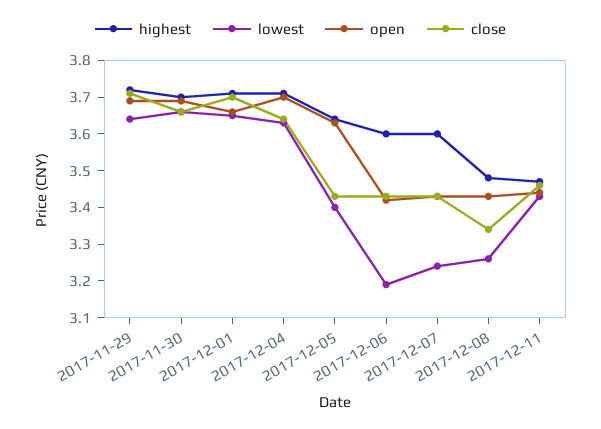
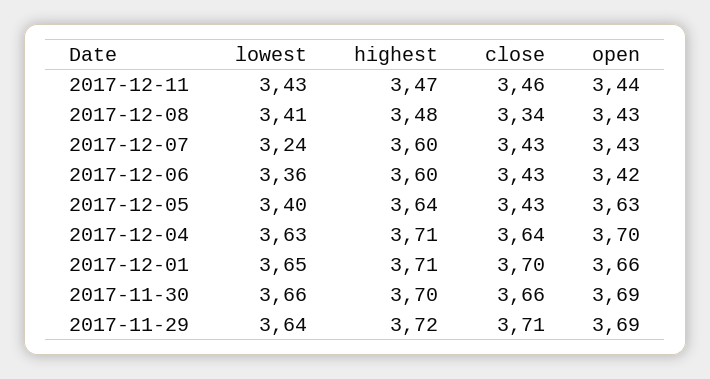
  {
    "highest": {
      "2017-11-29": 3.72,
      "2017-11-30": 3.7,
      "2017-12-01": 3.71,
      "2017-12-04": 3.71,
      "2017-12-05": 3.64,
      "2017-12-06": 3.6,
      "2017-12-07": 3.6,
      "2017-12-08": 3.48,
      "2017-12-11": 3.47
    },
    "lowest": {
      "2017-11-29": 3.64,
      "2017-11-30": 3.66,
      "2017-12-01": 3.65,
      "2017-12-04": 3.63,
      "2017-12-05": 3.4,
-     "2017-12-06": 3.2,
+     "2017-12-06": 3.36,
      "2017-12-07": 3.24,
-     "2017-12-08": 3.25,
+     "2017-12-08": 3.41,
      "2017-12-11": 3.43
    },
    "open": {
      "2017-11-29": 3.69,
      "2017-11-30": 3.69,
      "2017-12-01": 3.66,
      "2017-12-04": 3.7,
      "2017-12-05": 3.63,
      "2017-12-06": 3.42,
      "2017-12-07": 3.43,
      "2017-12-08": 3.43,
      "2017-12-11": 3.44
    },
    "close": {
      "2017-11-29": 3.71,
      "2017-11-30": 3.66,
      "2017-12-01": 3.7,
      "2017-12-04": 3.64,
      "2017-12-05": 3.43,
      "2017-12-06": 3.43,
      "2017-12-07": 3.43,
      "2017-12-08": 3.34,
      "2017-12-11": 3.46
    }
  }

